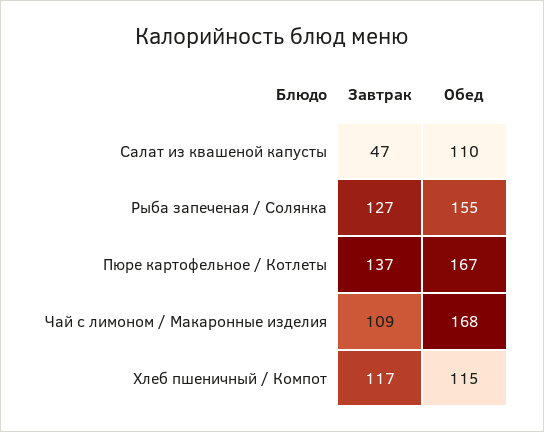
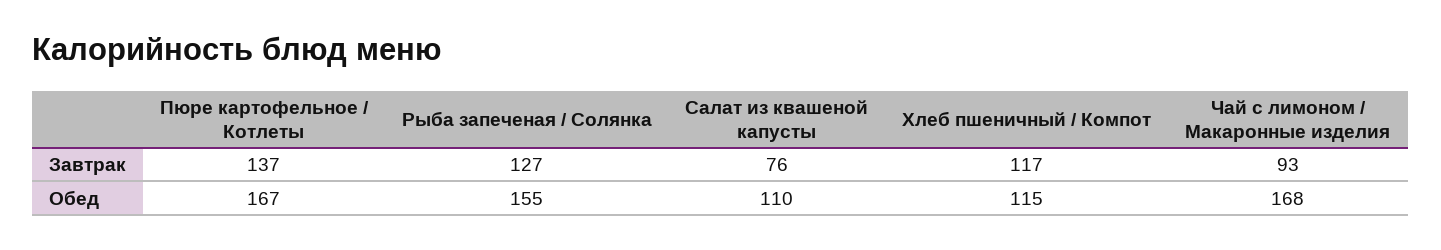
  {
    "Завтрак": {
-     "Салат из квашеной капусты": 47,
+     "Салат из квашеной капусты": 76,
      "Рыба запеченая / Солянка": 127,
      "Пюре картофельное / Котлеты": 137,
-     "Чай с лимоном / Макаронные изделия": 109,
+     "Чай с лимоном / Макаронные изделия": 93,
      "Хлеб пшеничный / Компот": 117
    },
    "Обед": {
      "Салат из квашеной капусты": 110,
      "Рыба запеченая / Солянка": 155,
      "Пюре картофельное / Котлеты": 167,
      "Чай с лимоном / Макаронные изделия": 168,
      "Хлеб пшеничный / Компот": 115
    }
  }

